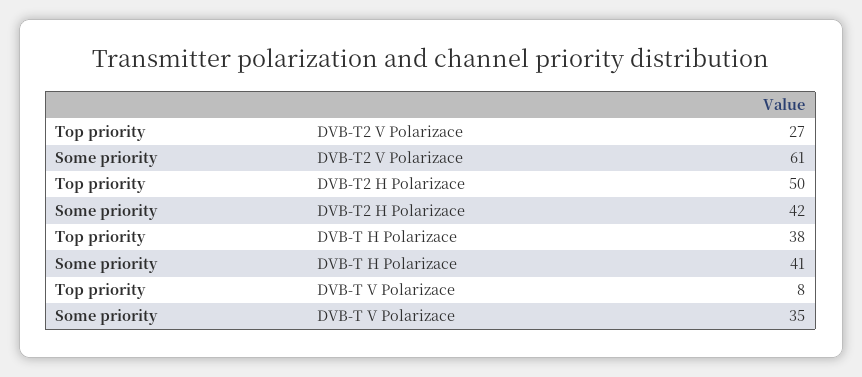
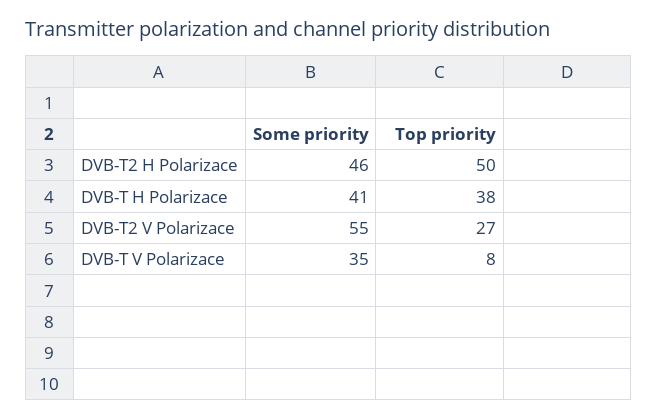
  {
    "Top priority": {
      "DVB-T2 V Polarizace": 27,
      "DVB-T2 H Polarizace": 50,
      "DVB-T H Polarizace": 38,
      "DVB-T V Polarizace": 8
    },
    "Some priority": {
-     "DVB-T2 V Polarizace": 61,
+     "DVB-T2 V Polarizace": 55,
-     "DVB-T2 H Polarizace": 42,
+     "DVB-T2 H Polarizace": 46,
      "DVB-T H Polarizace": 41,
      "DVB-T V Polarizace": 35
    }
  }

